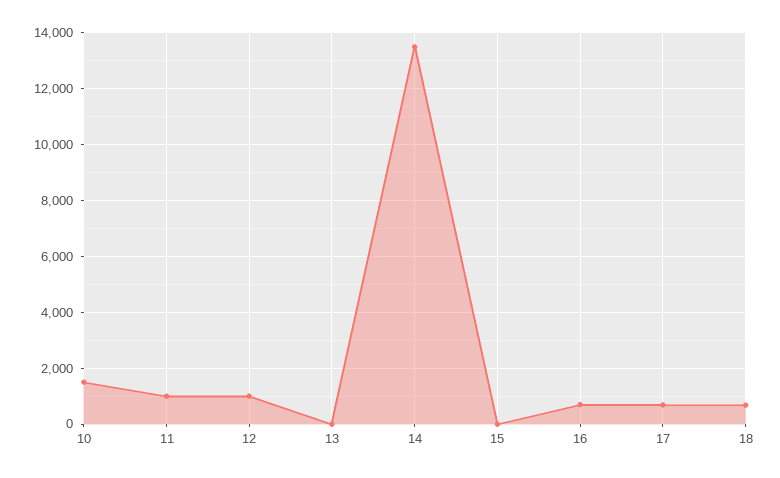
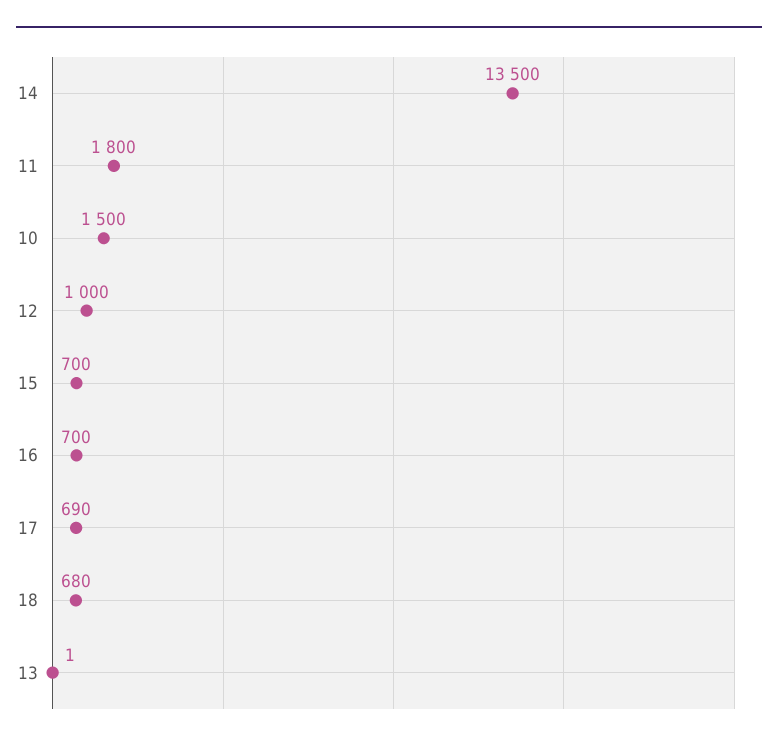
  {
    "10": 1500,
-   "11": 1000,
+   "11": 1800,
    "12": 1000,
    "13": 1,
    "14": 13500,
-   "15": 0,
+   "15": 700,
    "16": 700,
    "17": 690,
    "18": 680
  }

